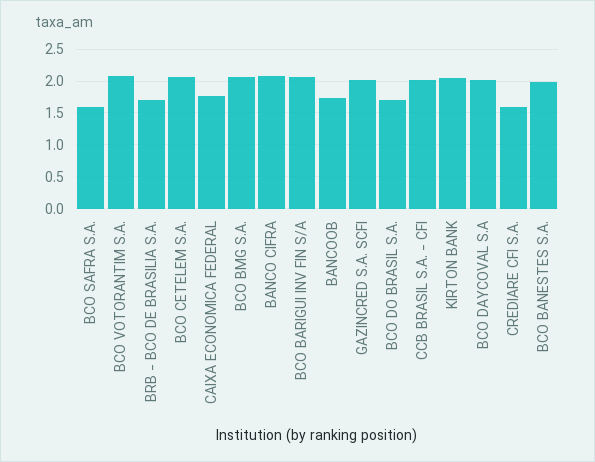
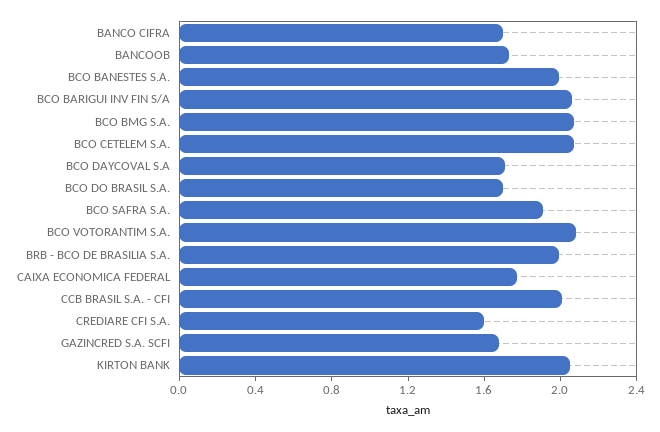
  {
-   "BCO SAFRA S.A.": 1.6,
+   "BCO SAFRA S.A.": 1.9,
    "BCO VOTORANTIM S.A.": 2.1,
-   "BRB - BCO DE BRASILIA S.A.": 1.7,
+   "BRB - BCO DE BRASILIA S.A.": 2,
    "BCO CETELEM S.A.": 2.1,
    "CAIXA ECONOMICA FEDERAL": 1.8,
    "BCO BMG S.A.": 2.1,
-   "BANCO CIFRA": 2.1,
+   "BANCO CIFRA": 1.7,
    "BCO BARIGUI INV FIN S/A": 2.1,
    "BANCOOB": 1.7,
-   "GAZINCRED S.A. SCFI": 2,
+   "GAZINCRED S.A. SCFI": 1.7,
    "BCO DO BRASIL S.A.": 1.7,
    "CCB BRASIL S.A. - CFI": 2,
    "KIRTON BANK": 2.1,
-   "BCO DAYCOVAL S.A": 2,
+   "BCO DAYCOVAL S.A": 1.7,
    "CREDIARE CFI S.A.": 1.6,
    "BCO BANESTES S.A.": 2
  }

